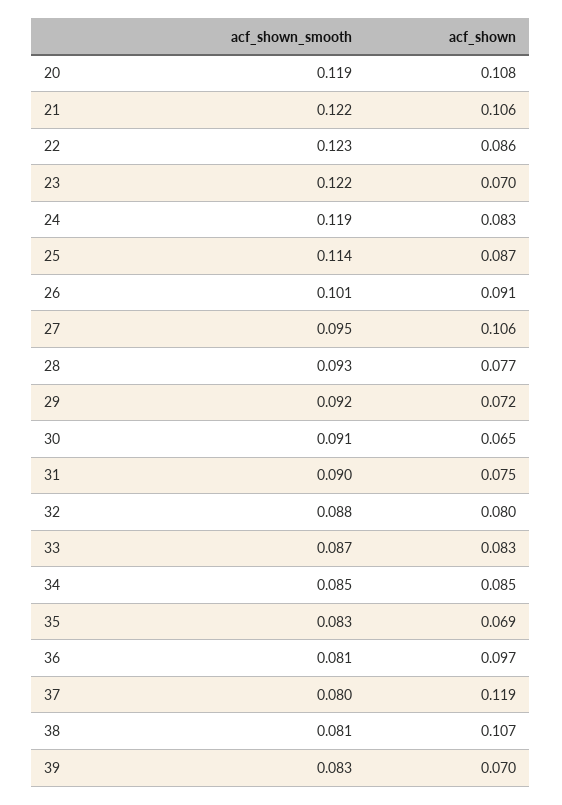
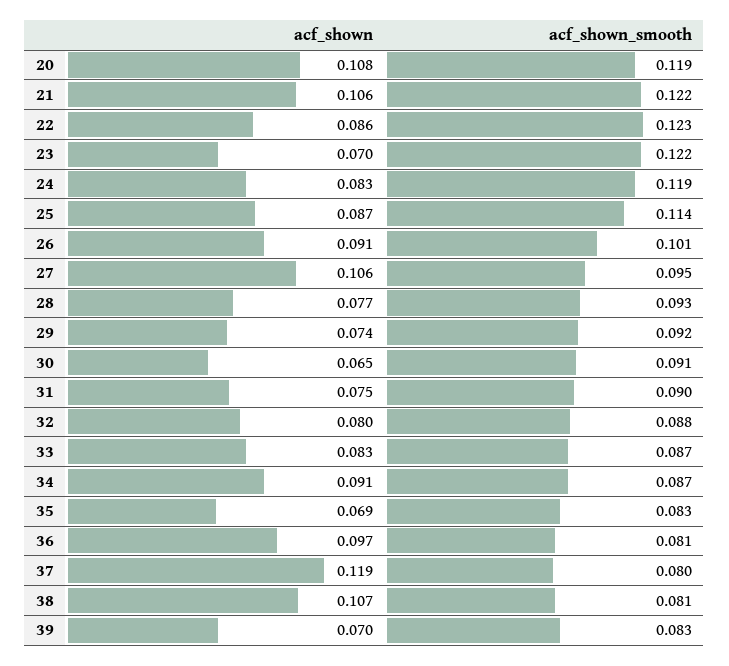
  {
    "acf_shown_smooth": {
      "20": 0.119,
      "21": 0.122,
      "22": 0.123,
      "23": 0.122,
      "24": 0.119,
      "25": 0.114,
      "26": 0.101,
      "27": 0.095,
      "28": 0.093,
      "29": 0.092,
      "30": 0.091,
      "31": 0.09,
      "32": 0.088,
      "33": 0.087,
-     "34": 0.085,
+     "34": 0.087,
      "35": 0.083,
      "36": 0.081,
      "37": 0.08,
      "38": 0.081,
      "39": 0.083
    },
    "acf_shown": {
      "20": 0.108,
      "21": 0.106,
      "22": 0.086,
      "23": 0.07,
      "24": 0.083,
      "25": 0.087,
      "26": 0.091,
      "27": 0.106,
      "28": 0.077,
-     "29": 0.072,
+     "29": 0.074,
      "30": 0.065,
      "31": 0.075,
      "32": 0.08,
      "33": 0.083,
-     "34": 0.085,
+     "34": 0.091,
      "35": 0.069,
      "36": 0.097,
      "37": 0.119,
      "38": 0.107,
      "39": 0.07
    }
  }

